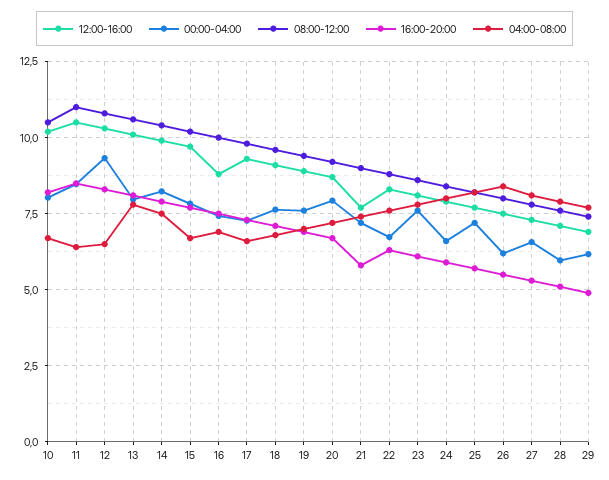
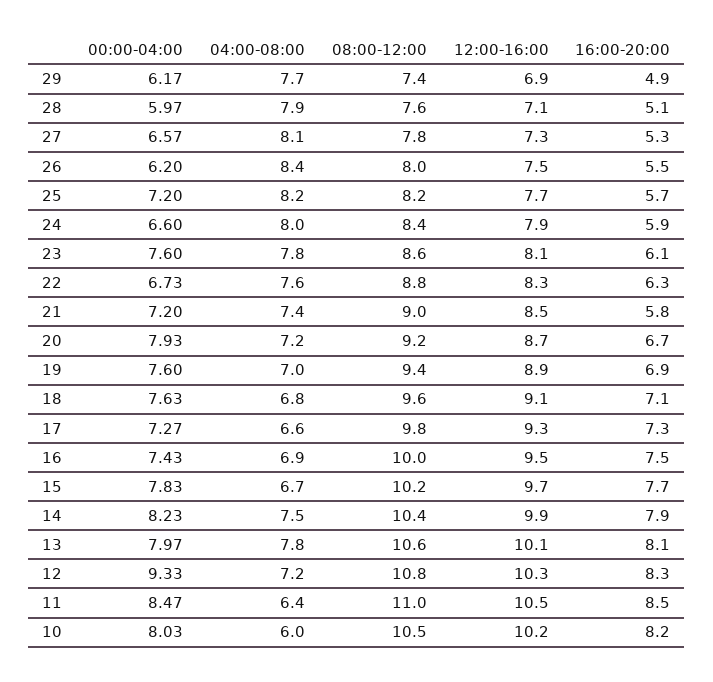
  {
    "12:00-16:00": {
      "10": 10.2,
      "11": 10.5,
      "12": 10.3,
      "13": 10.1,
      "14": 9.9,
      "15": 9.7,
-     "16": 8.75,
+     "16": 9.5,
      "17": 9.3,
      "18": 9.1,
      "19": 8.9,
      "20": 8.7,
-     "21": 7.75,
+     "21": 8.5,
      "22": 8.3,
      "23": 8.1,
      "24": 7.9,
      "25": 7.7,
      "26": 7.5,
      "27": 7.3,
      "28": 7.1,
      "29": 6.9
    },
    "00:00-04:00": {
      "10": 8.03,
      "11": 8.47,
      "12": 9.33,
      "13": 7.97,
      "14": 8.23,
      "15": 7.83,
      "16": 7.43,
      "17": 7.27,
      "18": 7.63,
      "19": 7.6,
      "20": 7.93,
      "21": 7.2,
      "22": 6.73,
      "23": 7.6,
      "24": 6.6,
      "25": 7.2,
      "26": 6.2,
      "27": 6.57,
      "28": 5.97,
      "29": 6.17
    },
    "08:00-12:00": {
      "10": 10.5,
      "11": 11,
      "12": 10.8,
      "13": 10.6,
      "14": 10.4,
      "15": 10.2,
      "16": 10,
      "17": 9.8,
      "18": 9.6,
      "19": 9.4,
      "20": 9.2,
      "21": 9,
      "22": 8.8,
      "23": 8.6,
      "24": 8.4,
      "25": 8.2,
      "26": 8,
      "27": 7.8,
      "28": 7.6,
      "29": 7.4
    },
    "16:00-20:00": {
      "10": 8.2,
      "11": 8.5,
      "12": 8.3,
      "13": 8.1,
      "14": 7.9,
      "15": 7.7,
      "16": 7.5,
      "17": 7.3,
      "18": 7.1,
      "19": 6.9,
      "20": 6.7,
      "21": 5.8,
      "22": 6.3,
      "23": 6.1,
      "24": 5.9,
      "25": 5.7,
      "26": 5.5,
      "27": 5.3,
      "28": 5.1,
      "29": 4.9
    },
    "04:00-08:00": {
-     "10": 6.75,
+     "10": 6,
      "11": 6.4,
-     "12": 6.5,
+     "12": 7.2,
      "13": 7.8,
      "14": 7.5,
      "15": 6.7,
      "16": 6.9,
      "17": 6.6,
      "18": 6.8,
      "19": 7,
      "20": 7.2,
      "21": 7.4,
      "22": 7.6,
      "23": 7.8,
      "24": 8,
      "25": 8.2,
      "26": 8.4,
      "27": 8.1,
      "28": 7.9,
      "29": 7.7
    }
  }

